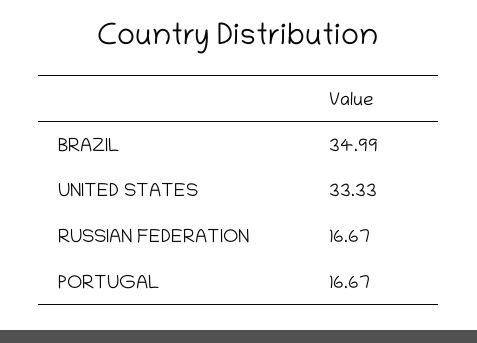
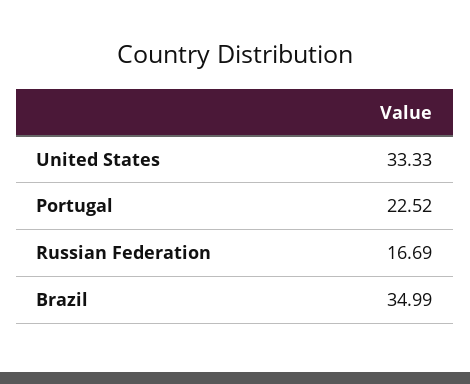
  {
    "BRAZIL": 34.99,
    "UNITED STATES": 33.33,
-   "RUSSIAN FEDERATION": 16.67,
+   "RUSSIAN FEDERATION": 16.69,
-   "PORTUGAL": 16.67
+   "PORTUGAL": 22.52
  }

